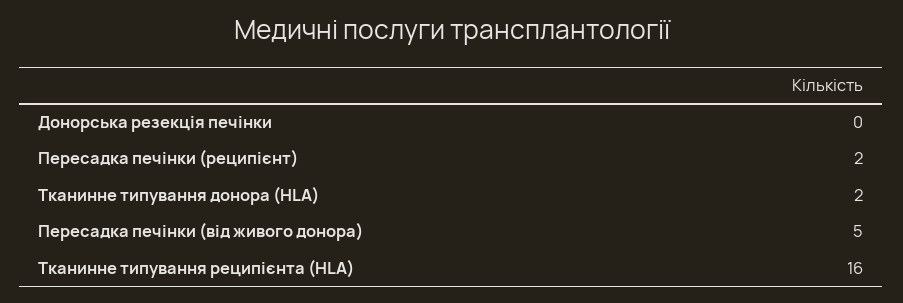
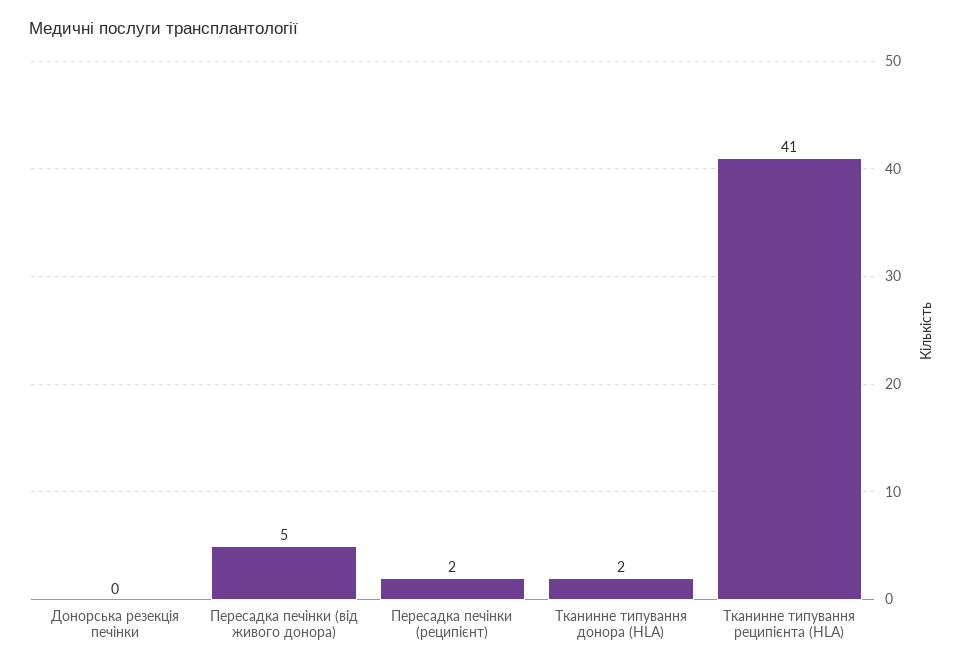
  {
    "Донорська резекція печінки": 0,
    "Пересадка печінки (реципієнт)": 2,
    "Тканинне типування донора (HLA)": 2,
    "Пересадка печінки (від живого донора)": 5,
-   "Тканинне типування реципієнта (HLA)": 16
+   "Тканинне типування реципієнта (HLA)": 41
  }

